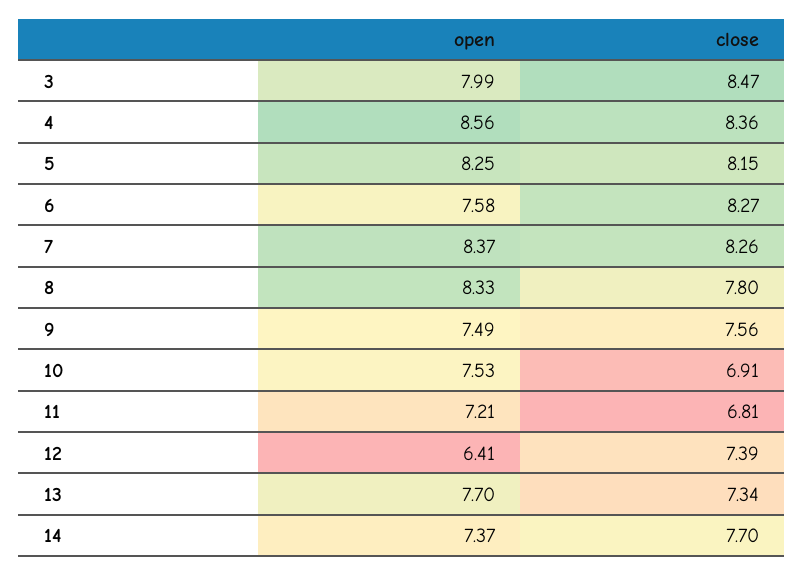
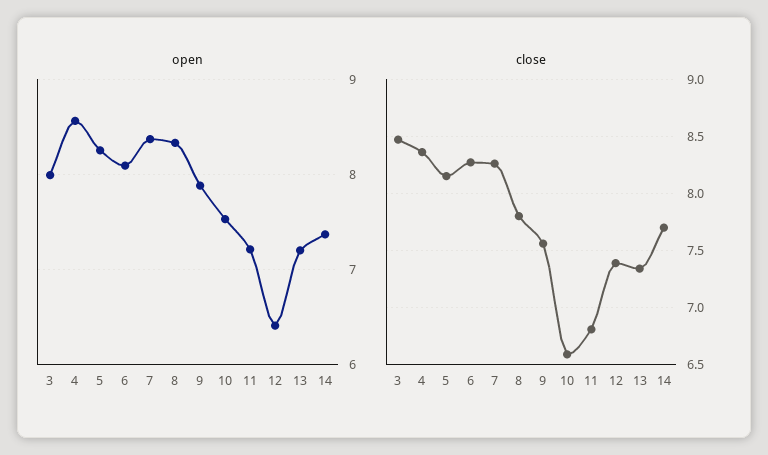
  {
    "open": {
      "3": 7.99,
      "4": 8.56,
      "5": 8.25,
-     "6": 7.58,
+     "6": 8.1,
      "7": 8.37,
      "8": 8.33,
-     "9": 7.49,
+     "9": 7.9,
      "10": 7.53,
      "11": 7.21,
      "12": 6.41,
-     "13": 7.7,
+     "13": 7.2,
      "14": 7.37
    },
    "close": {
      "3": 8.47,
      "4": 8.36,
      "5": 8.15,
      "6": 8.27,
      "7": 8.26,
      "8": 7.8,
      "9": 7.56,
-     "10": 6.91,
+     "10": 6.6,
      "11": 6.81,
      "12": 7.39,
      "13": 7.34,
      "14": 7.7
    }
  }

